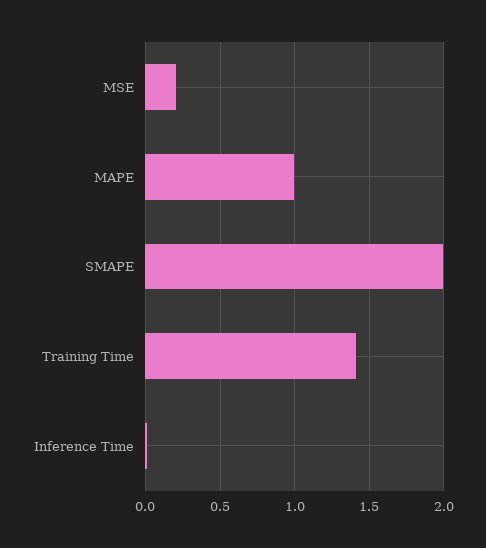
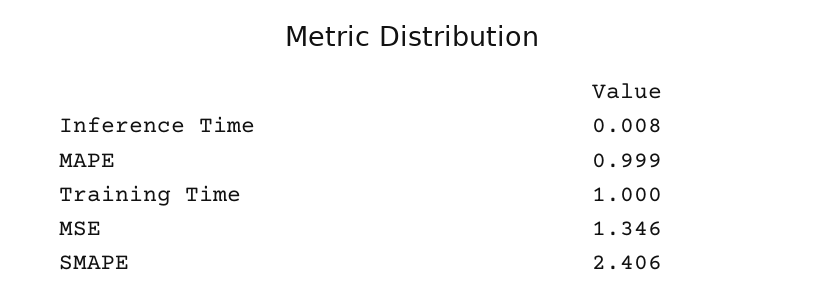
  {
-   "MSE": 0.2,
+   "MSE": 1.346,
    "MAPE": 0.999,
-   "SMAPE": 2,
+   "SMAPE": 2.406,
-   "Training Time": 1.4,
+   "Training Time": 1,
    "Inference Time": 0.008
  }

